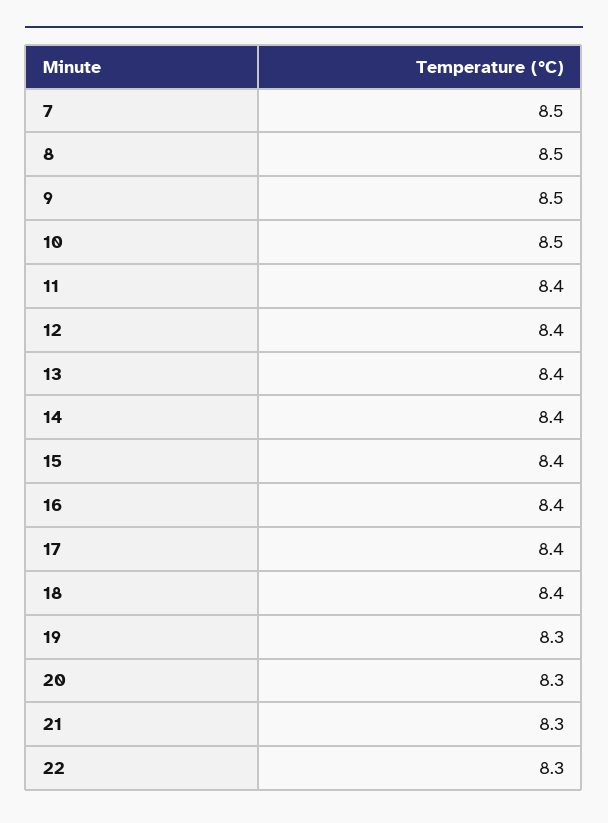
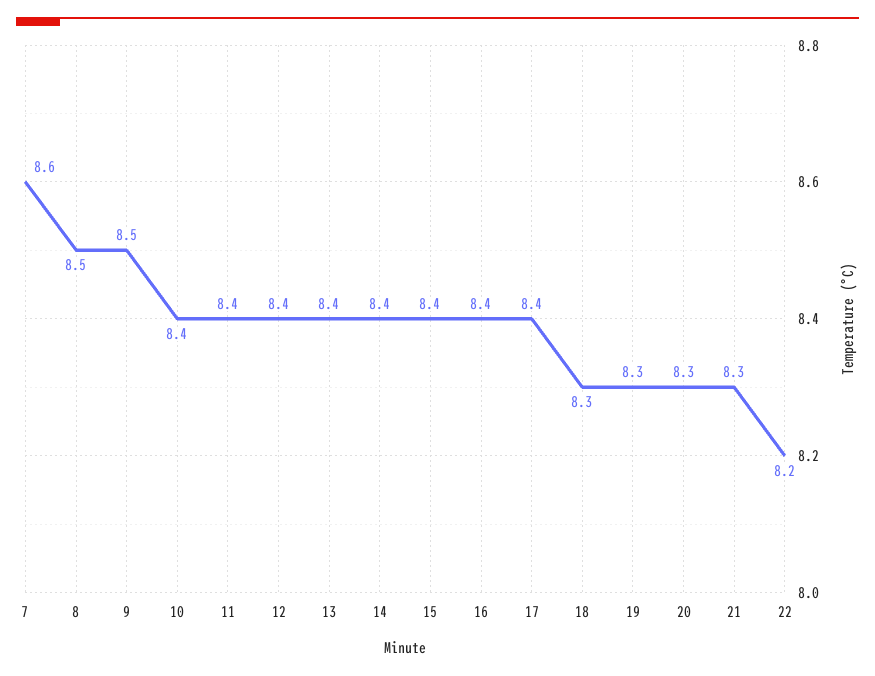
  {
-   "7": 8.5,
+   "7": 8.6,
    "8": 8.5,
    "9": 8.5,
-   "10": 8.5,
+   "10": 8.4,
    "11": 8.4,
    "12": 8.4,
    "13": 8.4,
    "14": 8.4,
    "15": 8.4,
    "16": 8.4,
    "17": 8.4,
-   "18": 8.4,
+   "18": 8.3,
    "19": 8.3,
    "20": 8.3,
    "21": 8.3,
-   "22": 8.3
+   "22": 8.2
  }

